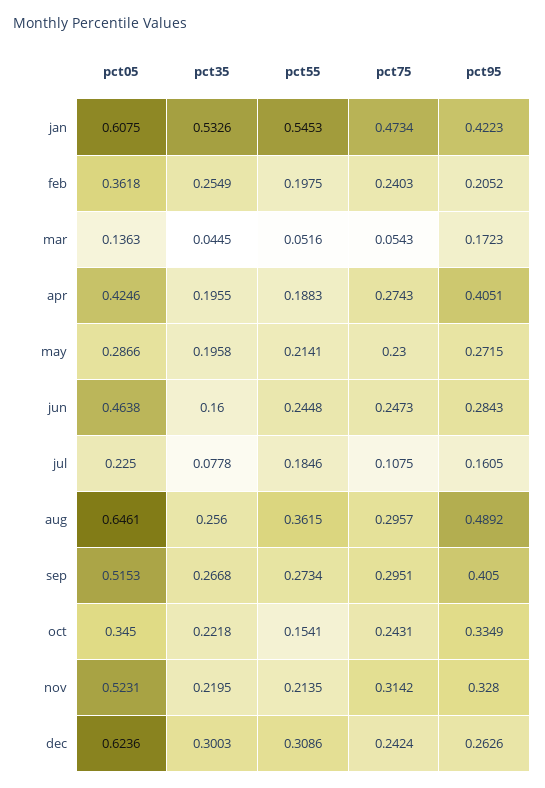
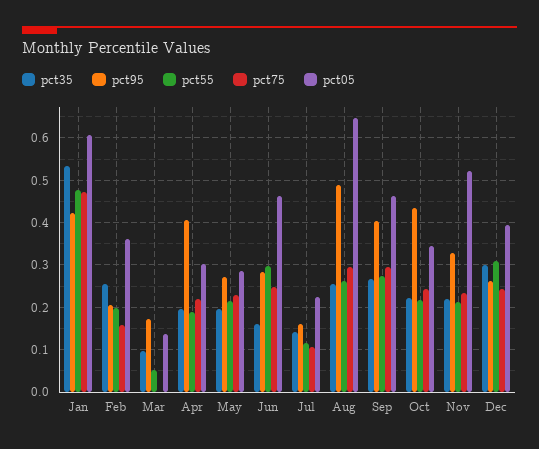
  {
    "pct05": {
      "jan": 0.6075,
      "feb": 0.3618,
      "mar": 0.1363,
-     "apr": 0.4246,
+     "apr": 0.3,
      "may": 0.2866,
      "jun": 0.4638,
      "jul": 0.225,
      "aug": 0.6461,
-     "sep": 0.5153,
+     "sep": 0.46,
      "oct": 0.345,
      "nov": 0.5231,
-     "dec": 0.6236
+     "dec": 0.4
    },
    "pct35": {
      "jan": 0.5326,
      "feb": 0.2549,
-     "mar": 0.0445,
+     "mar": 0.1,
      "apr": 0.1955,
      "may": 0.1958,
      "jun": 0.16,
-     "jul": 0.0778,
+     "jul": 0.14,
      "aug": 0.256,
      "sep": 0.2668,
      "oct": 0.2218,
      "nov": 0.2195,
      "dec": 0.3003
    },
    "pct55": {
-     "jan": 0.5453,
+     "jan": 0.48,
      "feb": 0.1975,
      "mar": 0.0516,
      "apr": 0.1883,
      "may": 0.2141,
-     "jun": 0.2448,
+     "jun": 0.3,
-     "jul": 0.1846,
+     "jul": 0.12,
-     "aug": 0.3615,
+     "aug": 0.26,
      "sep": 0.2734,
-     "oct": 0.1541,
+     "oct": 0.22,
      "nov": 0.2135,
      "dec": 0.3086
    },
    "pct75": {
      "jan": 0.4734,
-     "feb": 0.2403,
+     "feb": 0.16,
-     "mar": 0.0543,
+     "mar": 0,
-     "apr": 0.2743,
+     "apr": 0.22,
      "may": 0.23,
      "jun": 0.2473,
      "jul": 0.1075,
      "aug": 0.2957,
      "sep": 0.2951,
      "oct": 0.2431,
-     "nov": 0.3142,
+     "nov": 0.24,
      "dec": 0.2424
    },
    "pct95": {
      "jan": 0.4223,
      "feb": 0.2052,
      "mar": 0.1723,
      "apr": 0.4051,
      "may": 0.2715,
      "jun": 0.2843,
      "jul": 0.1605,
      "aug": 0.4892,
      "sep": 0.405,
-     "oct": 0.3349,
+     "oct": 0.44,
      "nov": 0.328,
      "dec": 0.2626
    }
  }

